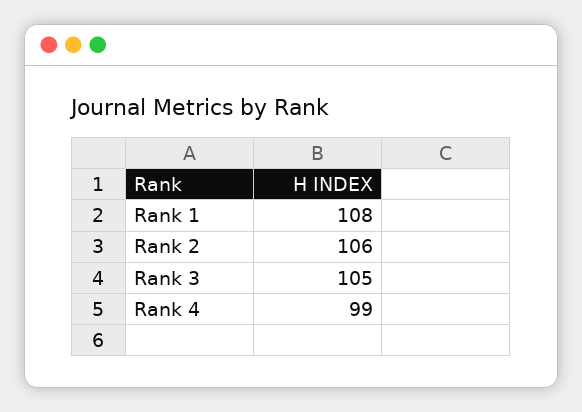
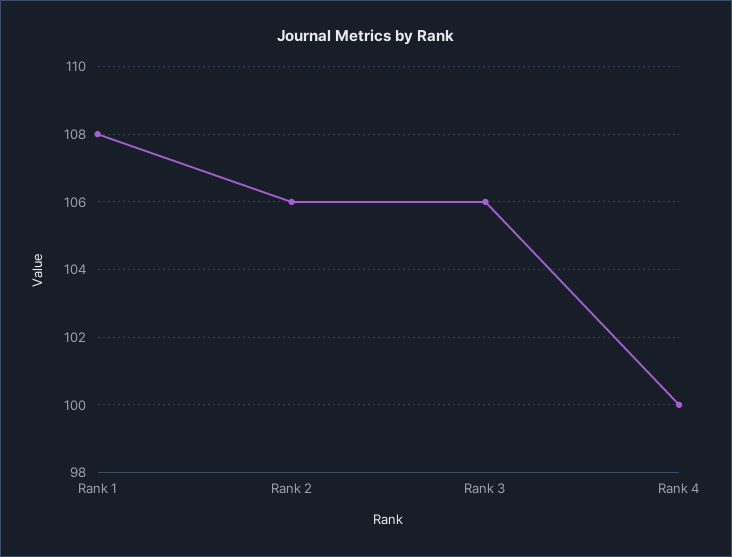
  {
    "Rank 1": 108,
    "Rank 2": 106,
-   "Rank 3": 105,
+   "Rank 3": 106,
-   "Rank 4": 99
+   "Rank 4": 100
  }

